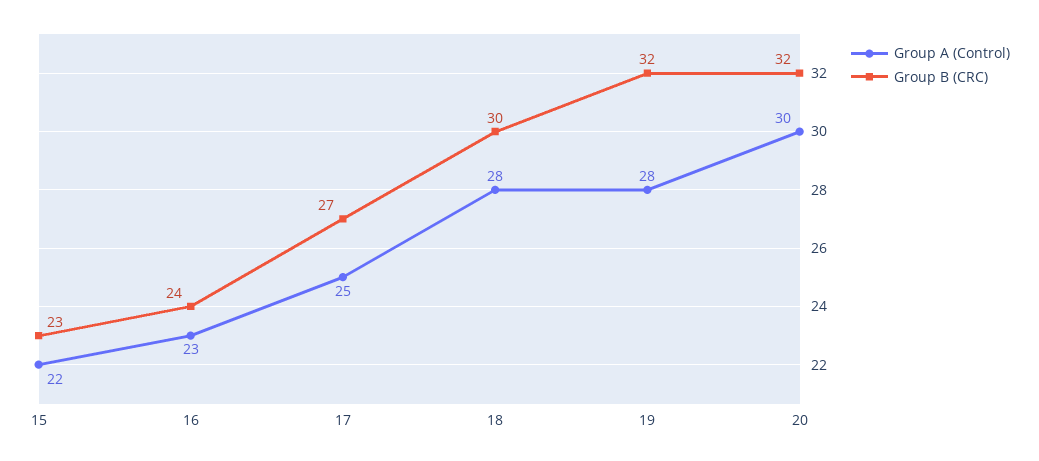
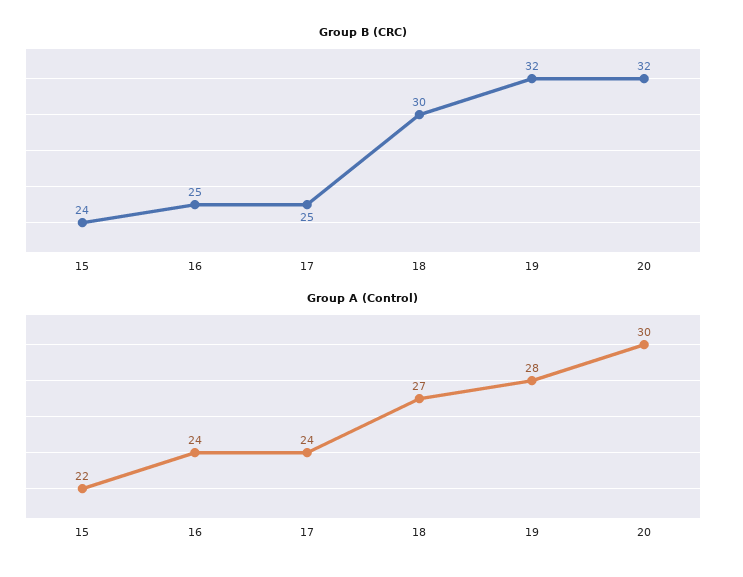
  {
    "Group A (Control)": {
      "15": 22,
-     "16": 23,
+     "16": 24,
-     "17": 25,
+     "17": 24,
-     "18": 28,
+     "18": 27,
      "19": 28,
      "20": 30
    },
    "Group B (CRC)": {
-     "15": 23,
+     "15": 24,
-     "16": 24,
+     "16": 25,
-     "17": 27,
+     "17": 25,
      "18": 30,
      "19": 32,
      "20": 32
    }
  }

